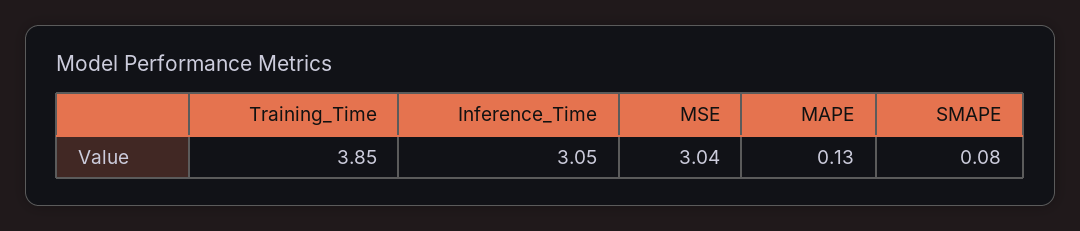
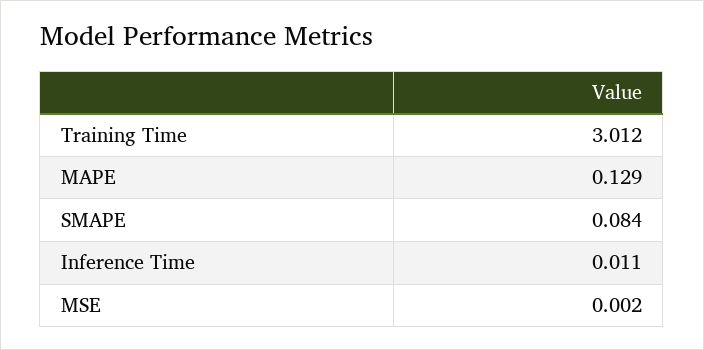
  {
-   "Training_Time": 3.85,
+   "Training_Time": 3.012,
-   "Inference_Time": 3.05,
+   "Inference_Time": 0.011,
-   "MSE": 3.04,
+   "MSE": 0.002,
    "MAPE": 0.129,
    "SMAPE": 0.084
  }

